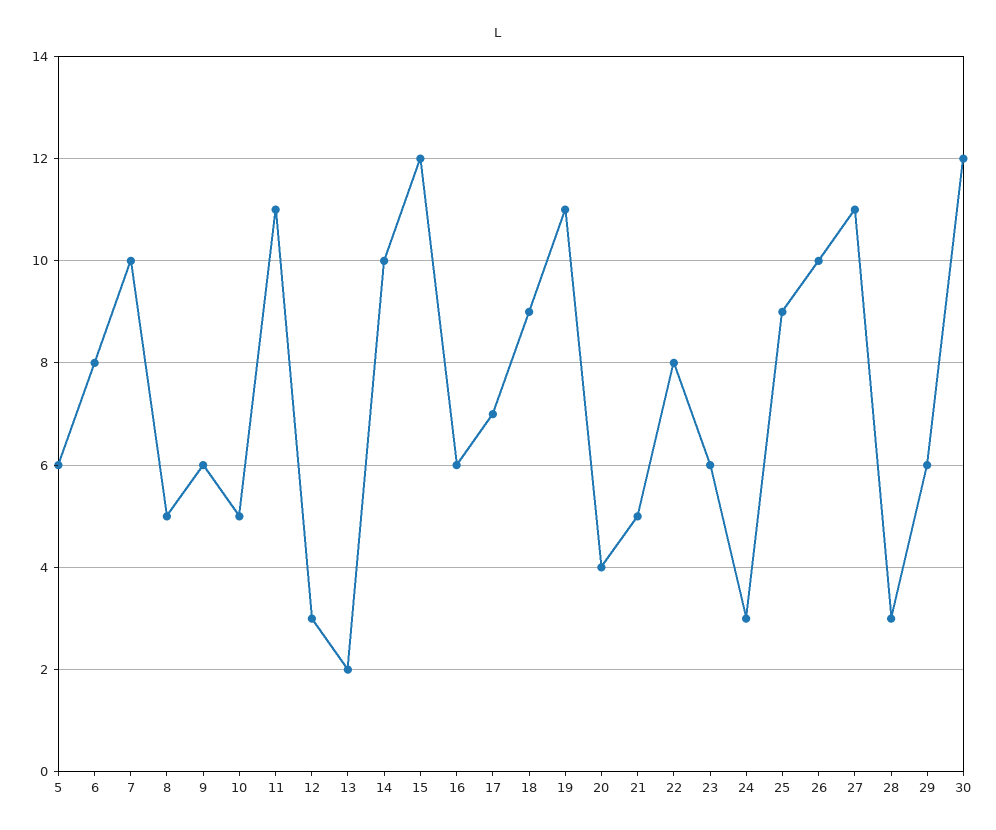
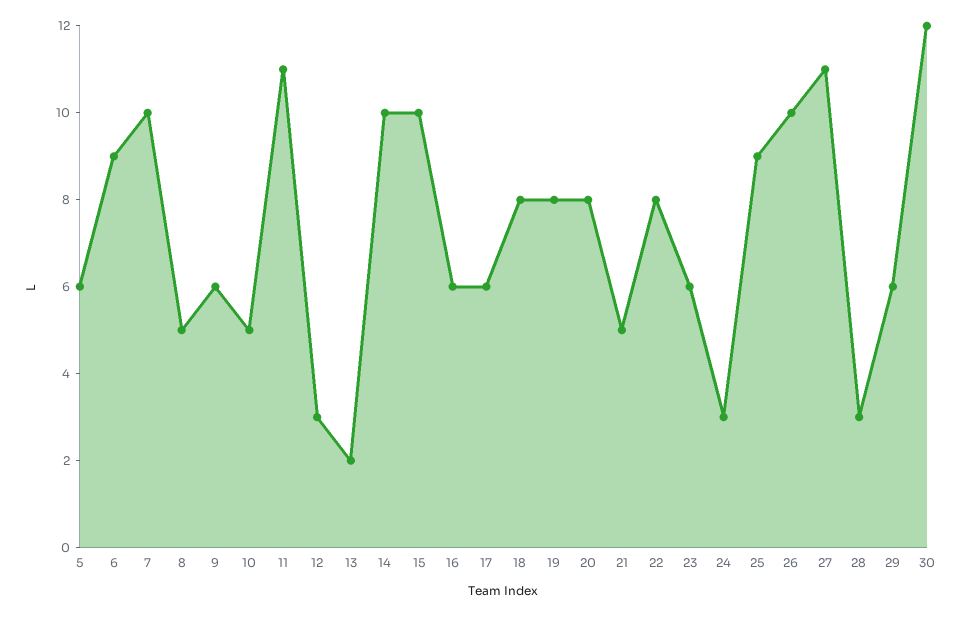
  {
    "5": 6,
-   "6": 8,
+   "6": 9,
    "7": 10,
    "8": 5,
    "9": 6,
    "10": 5,
    "11": 11,
    "12": 3,
    "13": 2,
    "14": 10,
-   "15": 12,
+   "15": 10,
    "16": 6,
-   "17": 7,
+   "17": 6,
-   "18": 9,
+   "18": 8,
-   "19": 11,
+   "19": 8,
-   "20": 4,
+   "20": 8,
    "21": 5,
    "22": 8,
    "23": 6,
    "24": 3,
    "25": 9,
    "26": 10,
    "27": 11,
    "28": 3,
    "29": 6,
    "30": 12
  }

